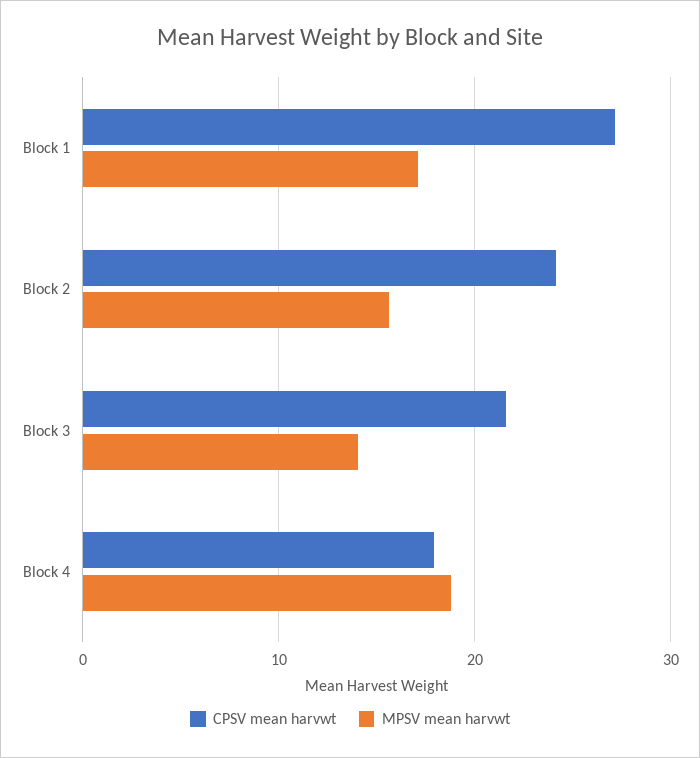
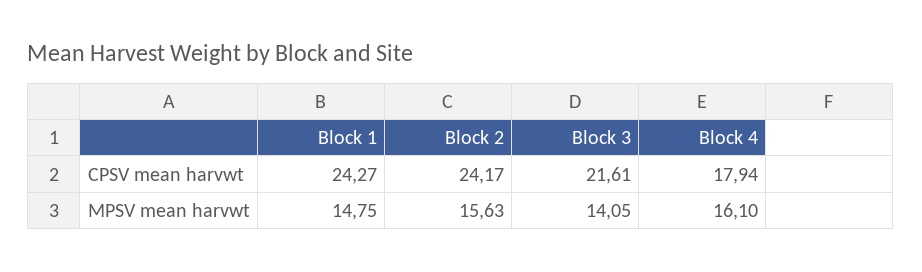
  {
    "CPSV mean harvwt": {
-     "Block 1": 27,
+     "Block 1": 24.27,
      "Block 2": 24.17,
      "Block 3": 21.61,
      "Block 4": 17.94
    },
    "MPSV mean harvwt": {
-     "Block 1": 17,
+     "Block 1": 14.75,
      "Block 2": 15.63,
      "Block 3": 14.05,
-     "Block 4": 19
+     "Block 4": 16.1
    }
  }

